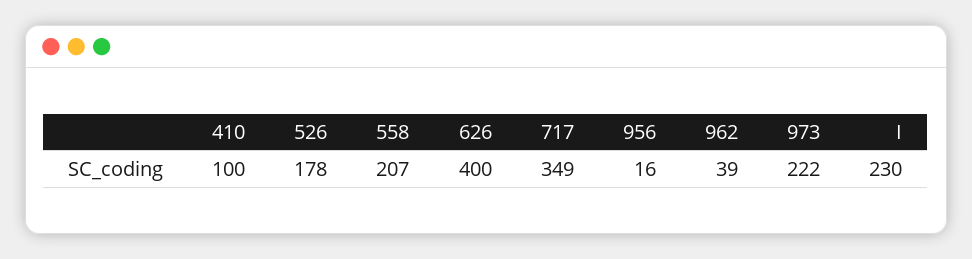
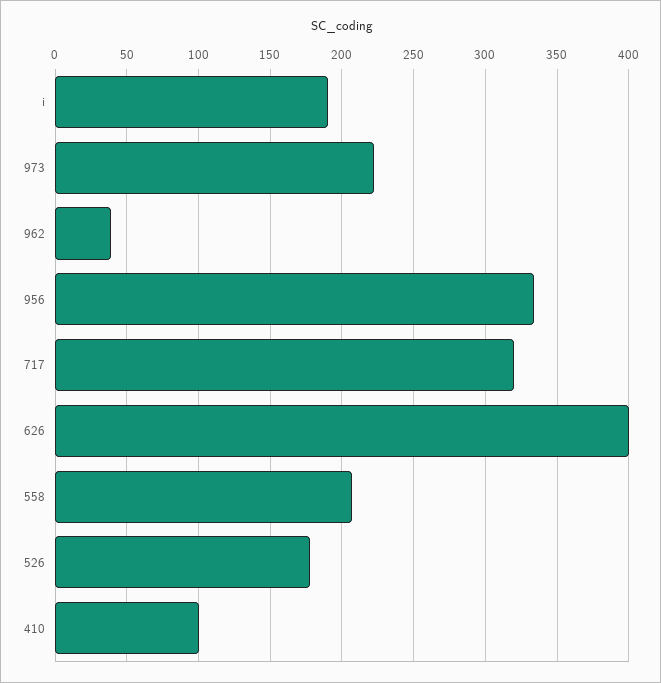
  {
    "410": 100,
    "526": 178,
    "558": 207,
    "626": 400,
-   "717": 349,
+   "717": 320,
-   "956": 16,
+   "956": 335,
    "962": 39,
    "973": 222,
-   "I": 230
+   "I": 190
  }

